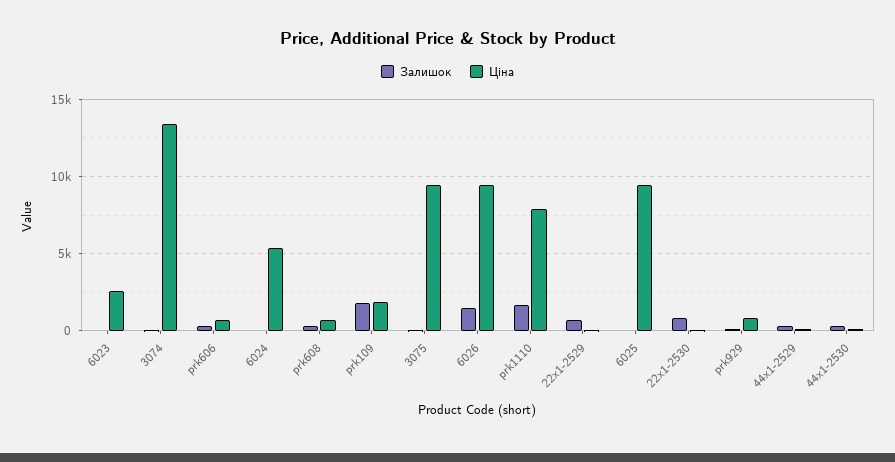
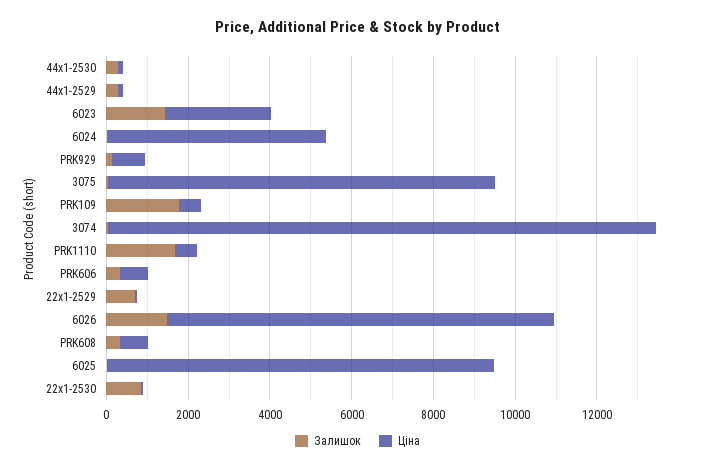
  {
    "Залишок": {
-     "6023": 0,
+     "6023": 1500,
      "3074": 0,
      "prk606": 500,
      "6024": 0,
      "prk608": 500,
      "prk109": 2000,
      "3075": 0,
      "6026": 1500,
      "prk1110": 1500,
      "22x1-2529": 500,
      "6025": 0,
      "22x1-2530": 1000,
      "prk929": 0,
      "44x1-2529": 500,
      "44x1-2530": 500
    },
    "Ціна": {
      "6023": 2500,
      "3074": 13500,
      "prk606": 500,
      "6024": 5500,
      "prk608": 500,
-     "prk109": 2000,
+     "prk109": 500,
      "3075": 9500,
      "6026": 9500,
-     "prk1110": 8000,
+     "prk1110": 500,
      "22x1-2529": 0,
      "6025": 9500,
      "22x1-2530": 0,
      "prk929": 1000,
      "44x1-2529": 0,
      "44x1-2530": 0
    }
  }

